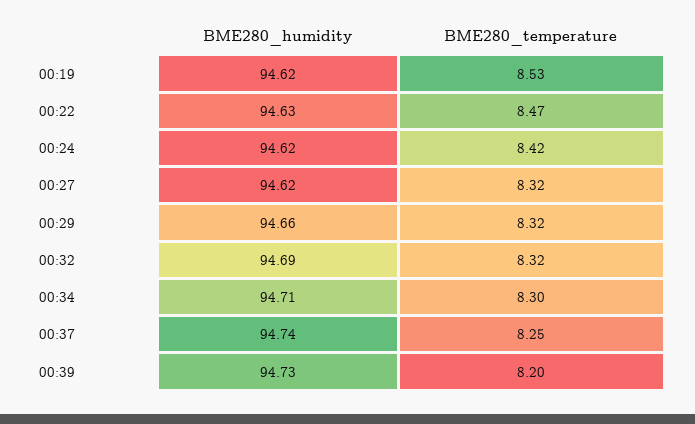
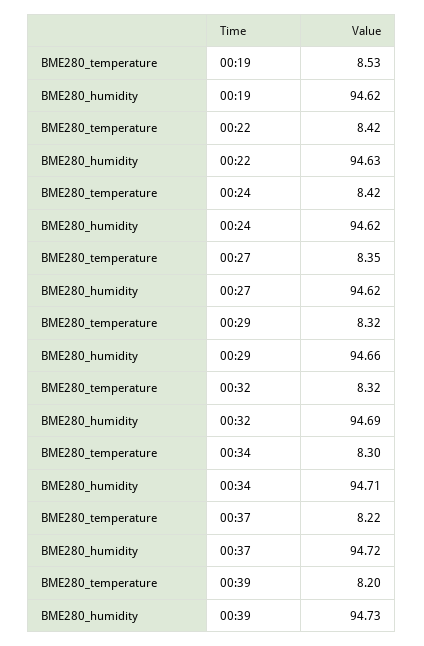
  {
    "BME280_humidity": {
      "00:19": 94.62,
      "00:22": 94.63,
      "00:24": 94.62,
      "00:27": 94.62,
      "00:29": 94.66,
      "00:32": 94.69,
      "00:34": 94.71,
-     "00:37": 94.74,
+     "00:37": 94.72,
      "00:39": 94.73
    },
    "BME280_temperature": {
      "00:19": 8.53,
-     "00:22": 8.47,
+     "00:22": 8.42,
      "00:24": 8.42,
-     "00:27": 8.32,
+     "00:27": 8.35,
      "00:29": 8.32,
      "00:32": 8.32,
      "00:34": 8.3,
-     "00:37": 8.25,
+     "00:37": 8.22,
      "00:39": 8.2
    }
  }

